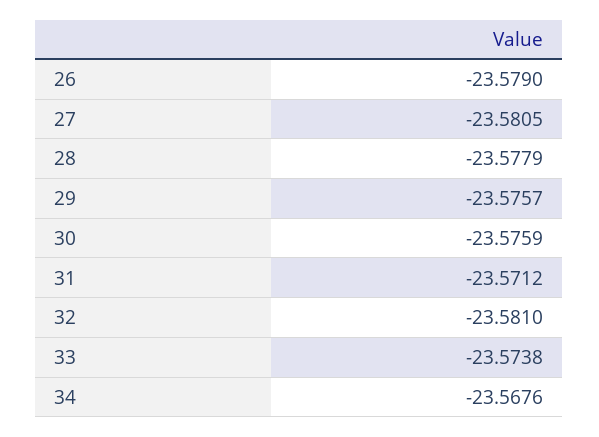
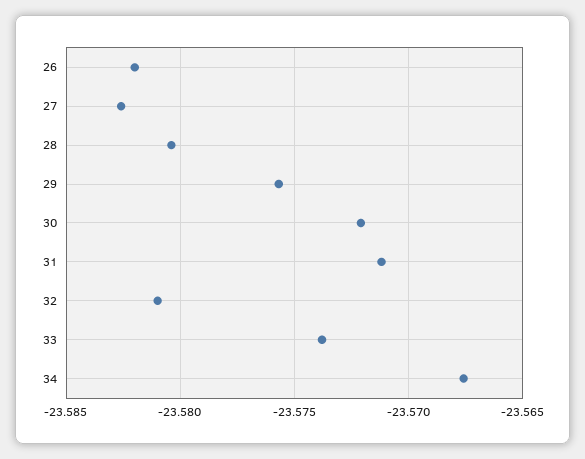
  {
-   "26": -23.579,
+   "26": -23.582,
-   "27": -23.5805,
+   "27": -23.5825,
-   "28": -23.5779,
+   "28": -23.5805,
    "29": -23.5757,
-   "30": -23.5759,
+   "30": -23.572,
    "31": -23.5712,
    "32": -23.581,
    "33": -23.5738,
    "34": -23.5676
  }

